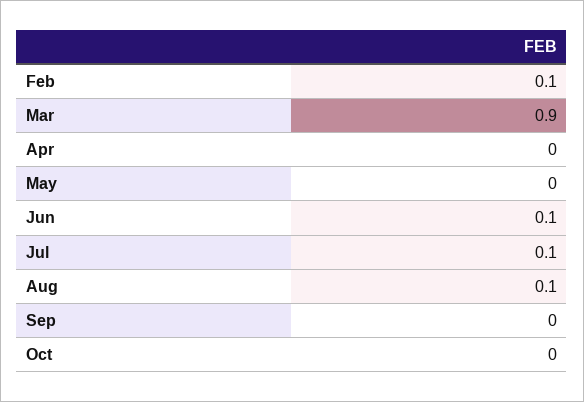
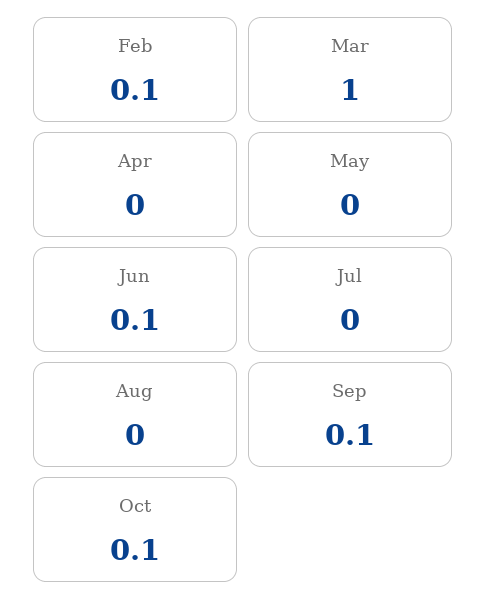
  {
    "Feb": 0.1,
-   "Mar": 0.9,
+   "Mar": 1,
    "Apr": 0,
    "May": 0,
    "Jun": 0.1,
-   "Jul": 0.1,
+   "Jul": 0,
-   "Aug": 0.1,
+   "Aug": 0,
-   "Sep": 0,
+   "Sep": 0.1,
-   "Oct": 0
+   "Oct": 0.1
  }

